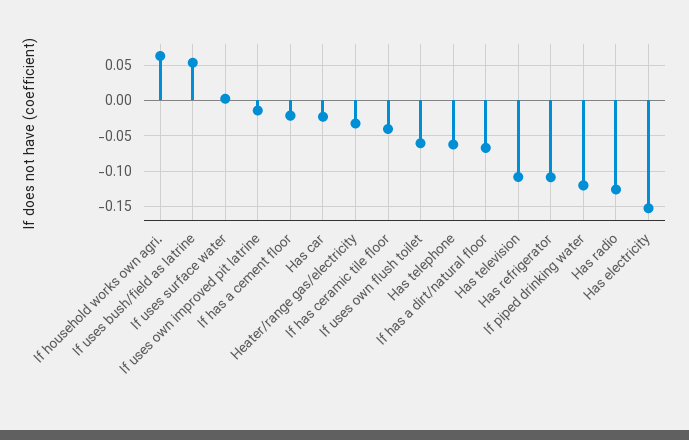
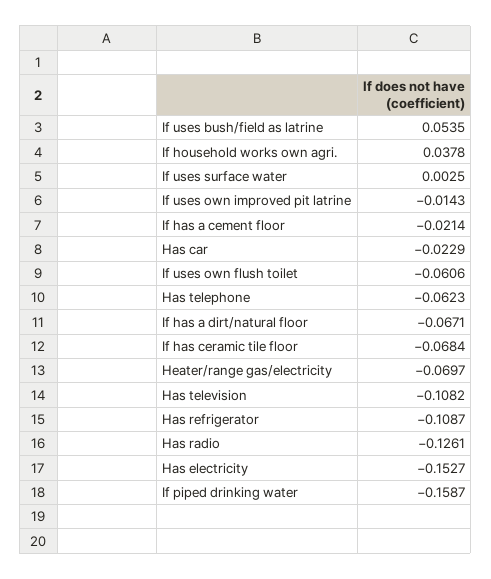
  {
-   "If household works own agri.": 0.06,
+   "If household works own agri.": 0.0378,
    "If uses bush/field as latrine": 0.0535,
    "If uses surface water": 0.0025,
    "If uses own improved pit latrine": -0.0143,
    "If has a cement floor": -0.0214,
    "Has car": -0.0229,
-   "Heater/range gas/electricity": -0.03,
+   "Heater/range gas/electricity": -0.0697,
-   "If has ceramic tile floor": -0.04,
+   "If has ceramic tile floor": -0.0684,
    "If uses own flush toilet": -0.0606,
    "Has telephone": -0.0623,
    "If has a dirt/natural floor": -0.0671,
    "Has television": -0.1082,
    "Has refrigerator": -0.1087,
-   "If piped drinking water": -0.12,
+   "If piped drinking water": -0.1587,
    "Has radio": -0.1261,
    "Has electricity": -0.1527
  }

